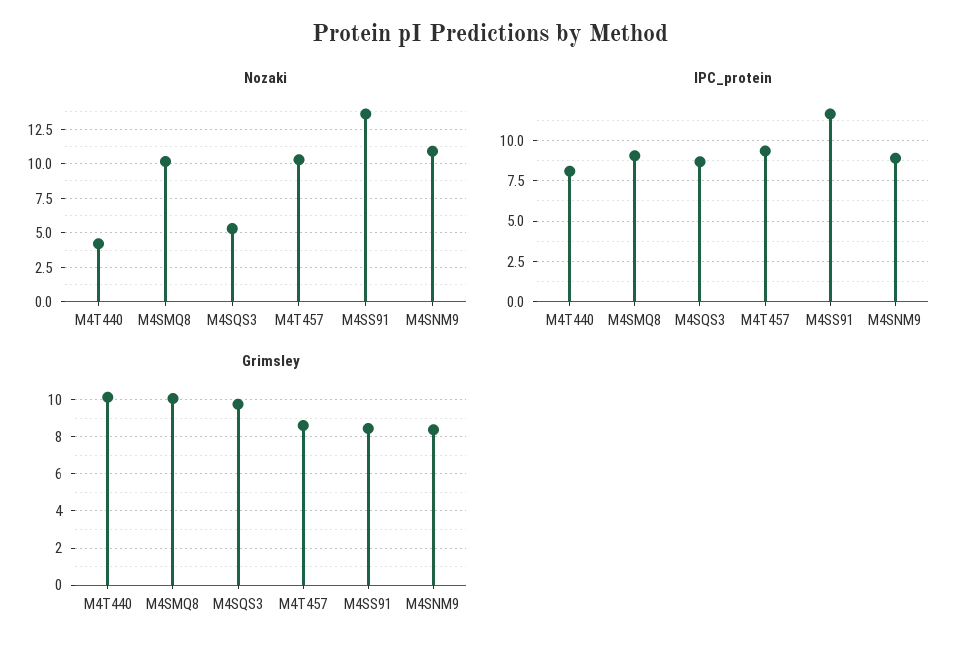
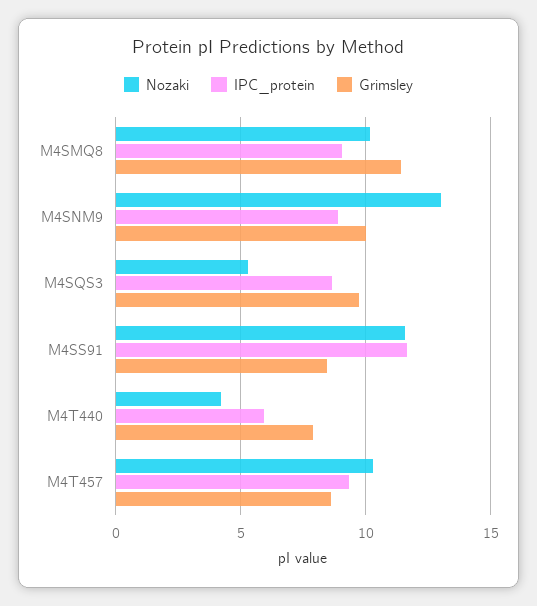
  {
    "Nozaki": {
      "M4T440": 4,
      "M4SMQ8": 10,
      "M4SQS3": 5.5,
      "M4T457": 10.5,
-     "M4SS91": 13.5,
+     "M4SS91": 11.5,
-     "M4SNM9": 11
+     "M4SNM9": 13
    },
    "IPC_protein": {
-     "M4T440": 8,
+     "M4T440": 6,
      "M4SMQ8": 9,
      "M4SQS3": 8.5,
      "M4T457": 9.5,
      "M4SS91": 11.5,
      "M4SNM9": 9
    },
    "Grimsley": {
-     "M4T440": 10,
+     "M4T440": 8,
-     "M4SMQ8": 10,
+     "M4SMQ8": 11.5,
      "M4SQS3": 10,
      "M4T457": 8.5,
      "M4SS91": 8.5,
-     "M4SNM9": 8.5
+     "M4SNM9": 10
    }
  }

